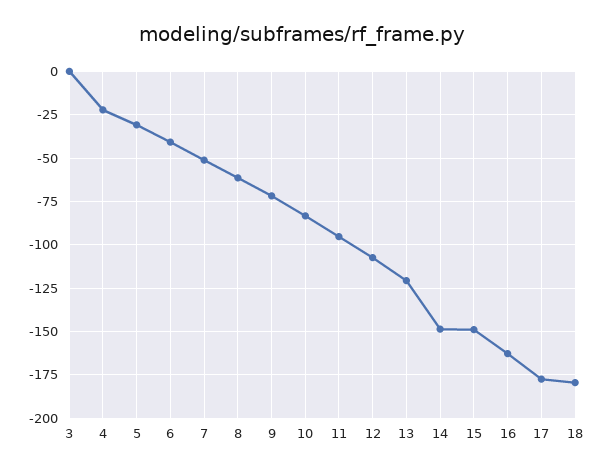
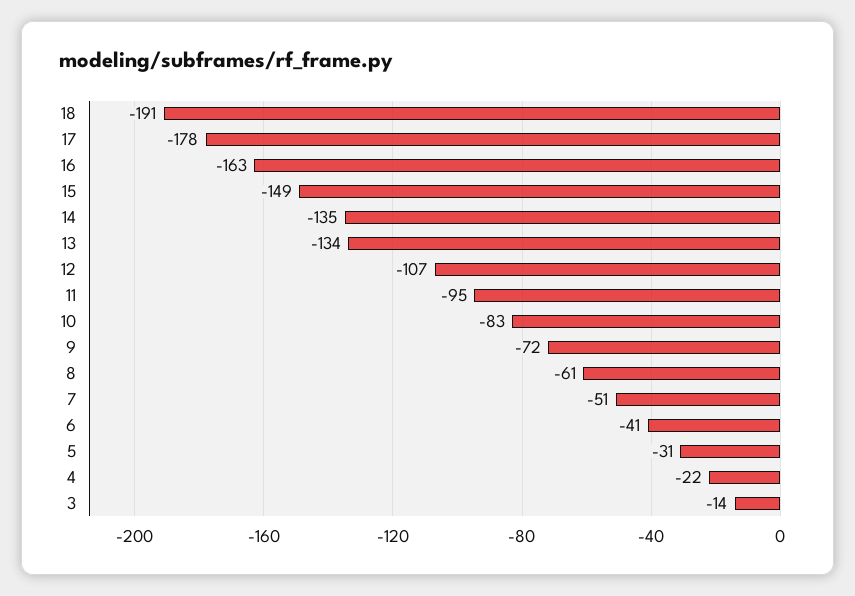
  {
-   "3": 0,
+   "3": -14,
    "4": -22,
    "5": -31,
    "6": -41,
    "7": -51,
    "8": -61,
    "9": -72,
    "10": -83,
    "11": -95,
    "12": -107,
-   "13": -120,
+   "13": -134,
-   "14": -150,
+   "14": -135,
    "15": -149,
    "16": -163,
    "17": -178,
-   "18": -180
+   "18": -191
  }

